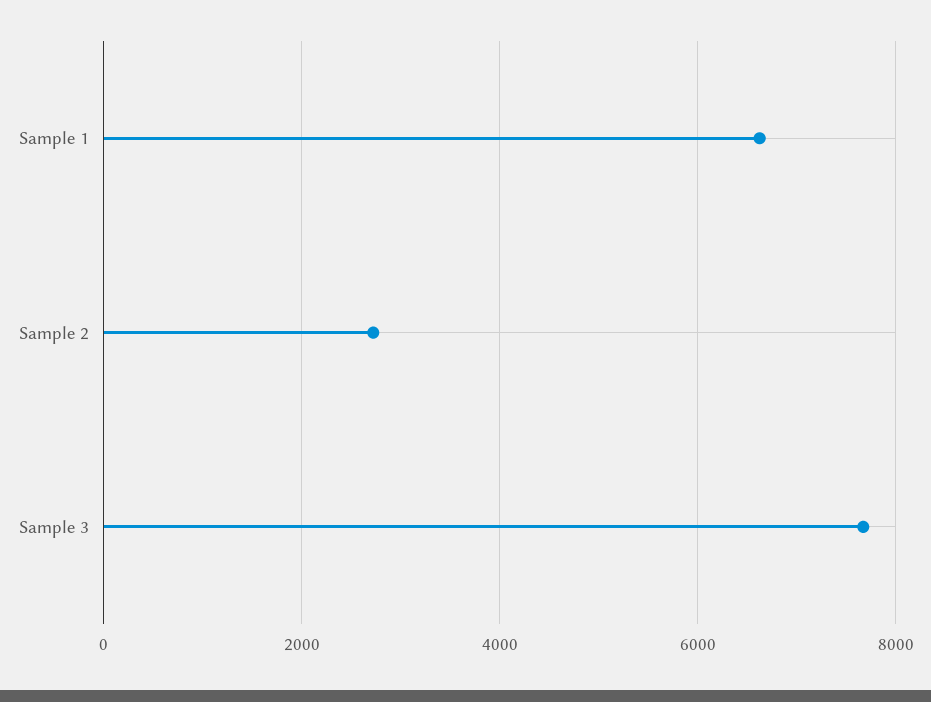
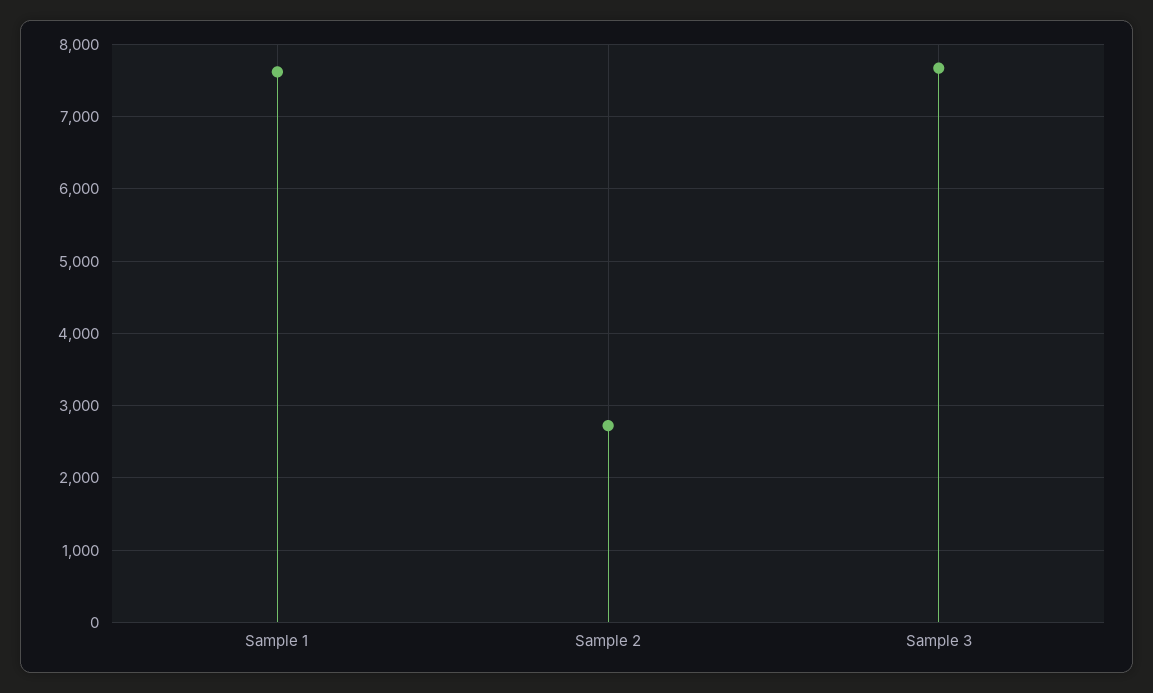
  {
-   "Sample 1": 6600,
+   "Sample 1": 7600,
    "Sample 2": 2700,
    "Sample 3": 7700
  }

